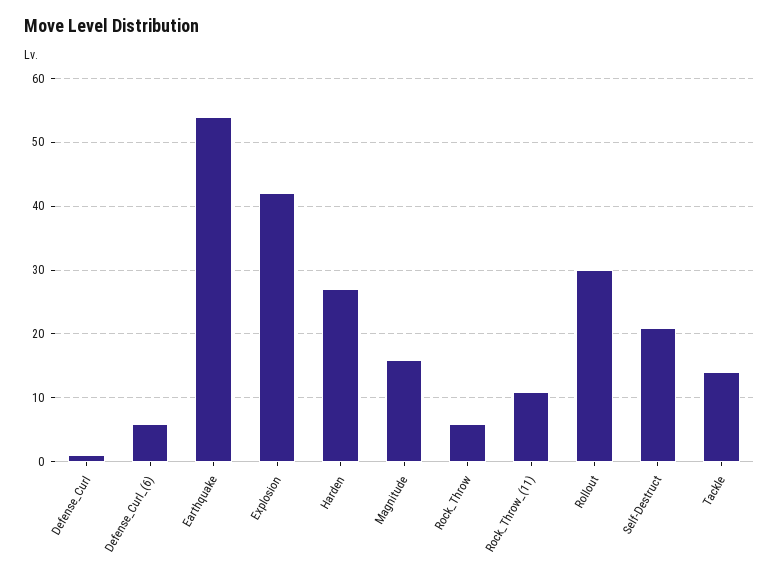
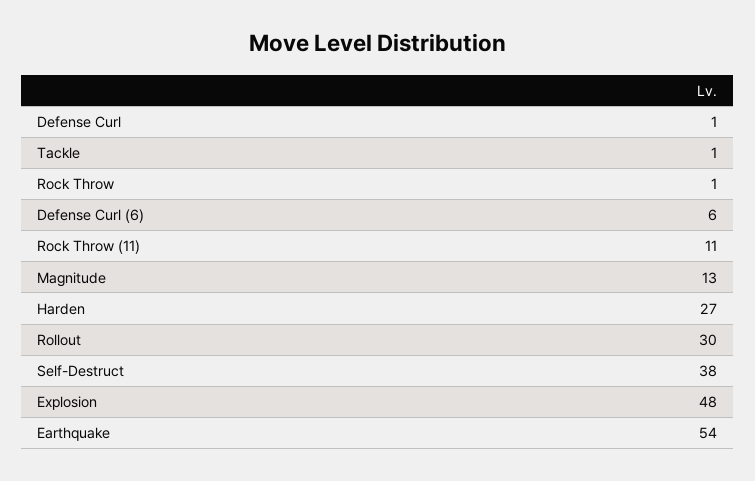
  {
    "Defense_Curl": 1,
    "Defense_Curl_(6)": 6,
    "Earthquake": 54,
-   "Explosion": 42,
+   "Explosion": 48,
    "Harden": 27,
-   "Magnitude": 16,
+   "Magnitude": 13,
-   "Rock_Throw": 6,
+   "Rock_Throw": 1,
    "Rock_Throw_(11)": 11,
    "Rollout": 30,
-   "Self-Destruct": 21,
+   "Self-Destruct": 38,
-   "Tackle": 14
+   "Tackle": 1
  }

